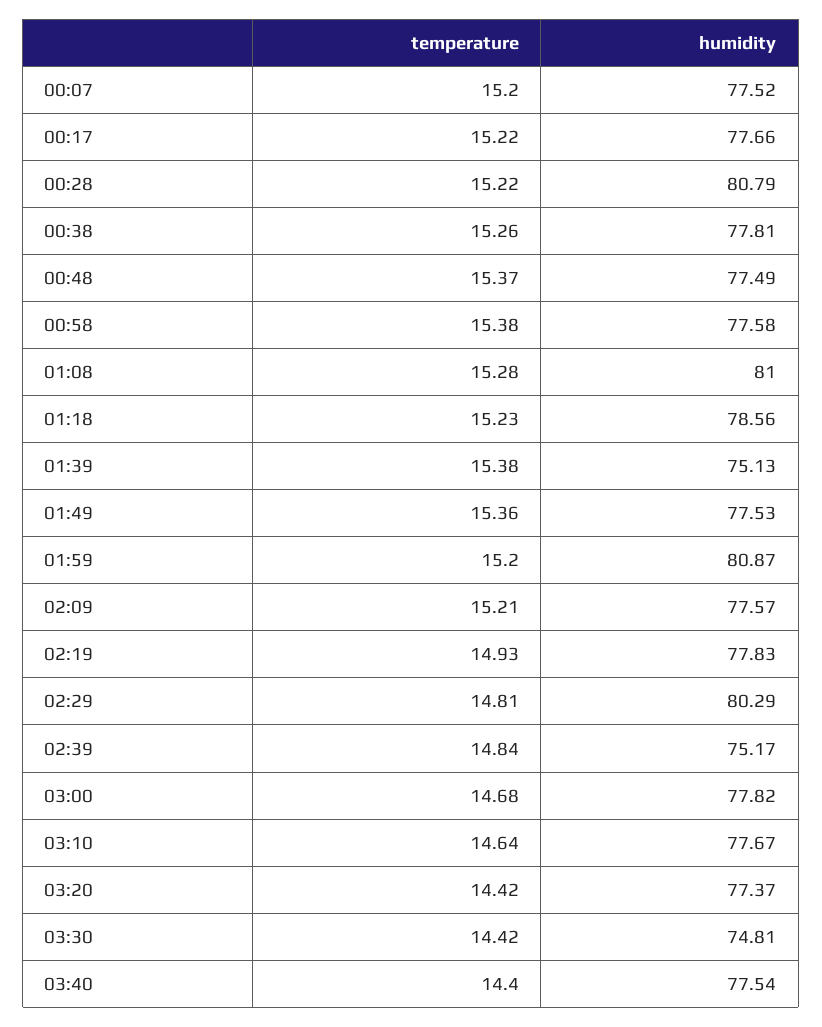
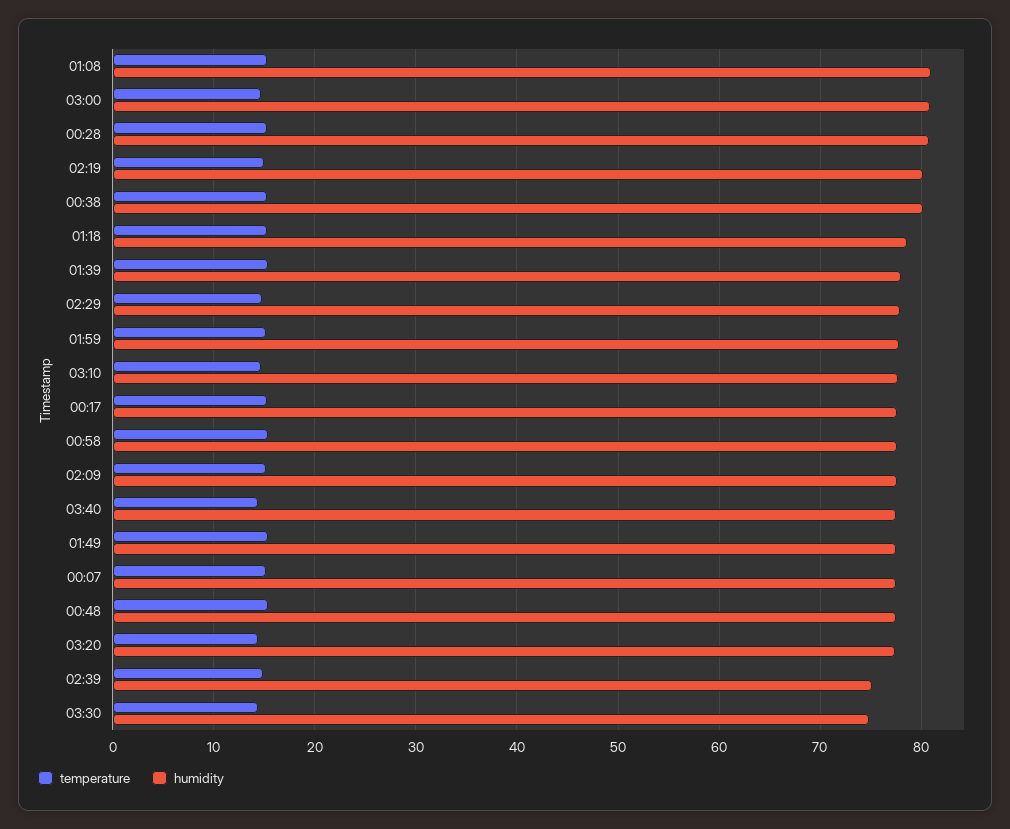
  {
    "temperature": {
      "00:07": 15.2,
      "00:17": 15.22,
      "00:28": 15.22,
      "00:38": 15.26,
      "00:48": 15.37,
      "00:58": 15.38,
      "01:08": 15.28,
      "01:18": 15.23,
      "01:39": 15.38,
      "01:49": 15.36,
      "01:59": 15.2,
      "02:09": 15.21,
      "02:19": 14.93,
      "02:29": 14.81,
      "02:39": 14.84,
      "03:00": 14.68,
      "03:10": 14.64,
      "03:20": 14.42,
      "03:30": 14.42,
      "03:40": 14.4
    },
    "humidity": {
      "00:07": 77.52,
      "00:17": 77.66,
      "00:28": 80.79,
-     "00:38": 77.81,
+     "00:38": 80,
      "00:48": 77.49,
      "00:58": 77.58,
      "01:08": 81,
      "01:18": 78.56,
-     "01:39": 75.13,
+     "01:39": 78,
      "01:49": 77.53,
-     "01:59": 80.87,
+     "01:59": 78,
      "02:09": 77.57,
-     "02:19": 77.83,
+     "02:19": 80,
-     "02:29": 80.29,
+     "02:29": 78,
      "02:39": 75.17,
-     "03:00": 77.82,
+     "03:00": 81,
      "03:10": 77.67,
      "03:20": 77.37,
      "03:30": 74.81,
      "03:40": 77.54
    }
  }

